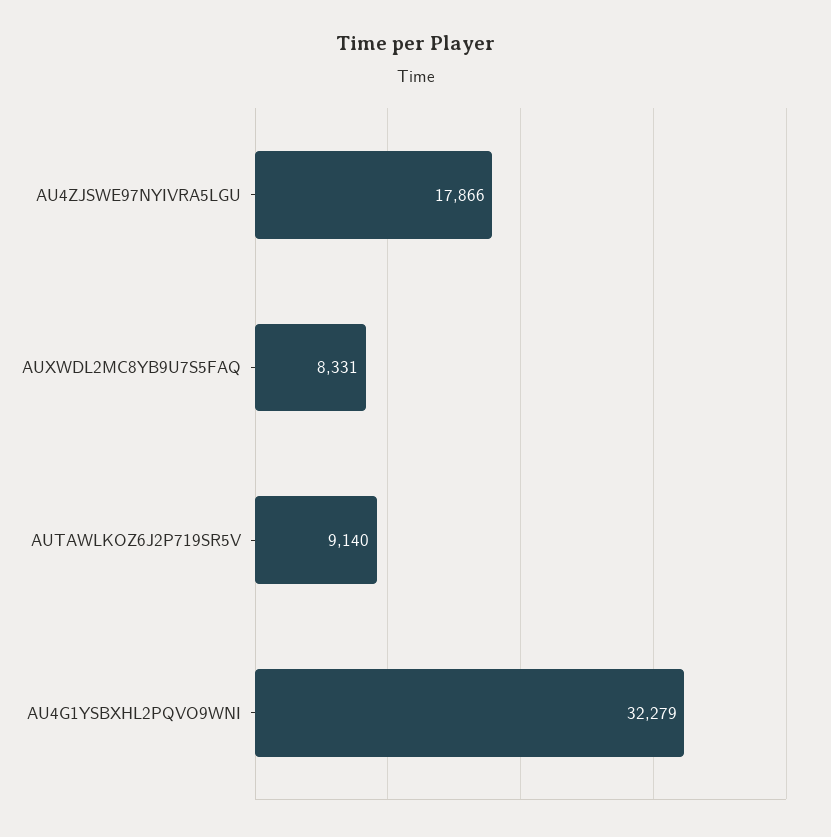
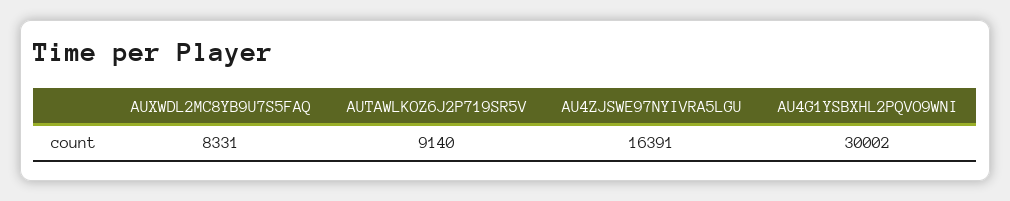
  {
-   "AU4ZJSWE97NYIVRA5LGU": 17866,
+   "AU4ZJSWE97NYIVRA5LGU": 16391,
    "AUXWDL2MC8YB9U7S5FAQ": 8331,
    "AUTAWLKOZ6J2P719SR5V": 9140,
-   "AU4G1YSBXHL2PQVO9WNI": 32279
+   "AU4G1YSBXHL2PQVO9WNI": 30002
  }

